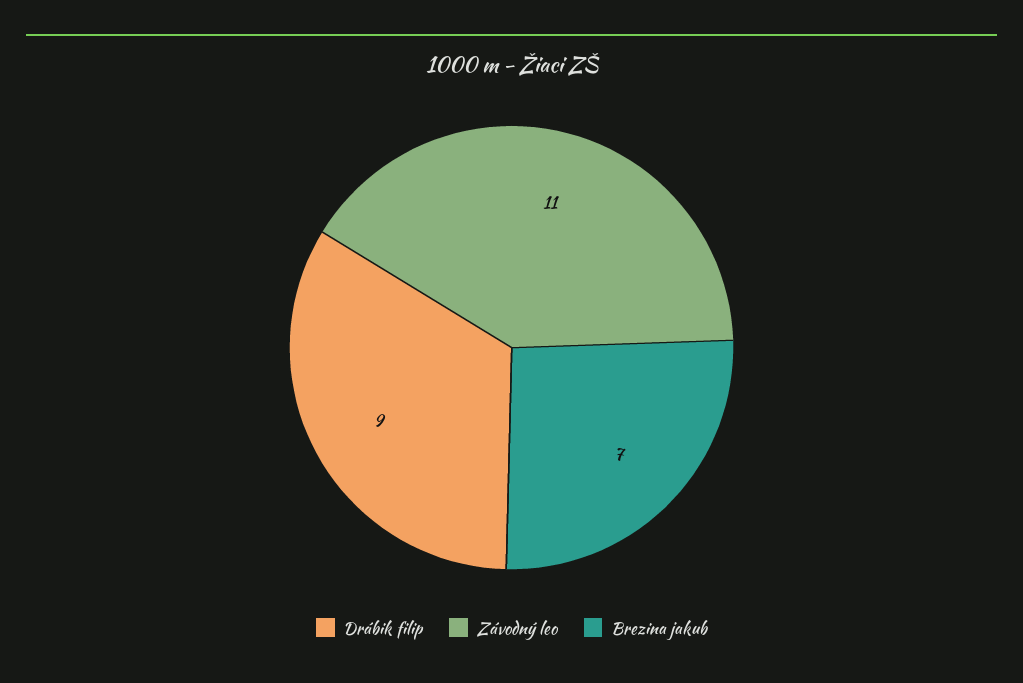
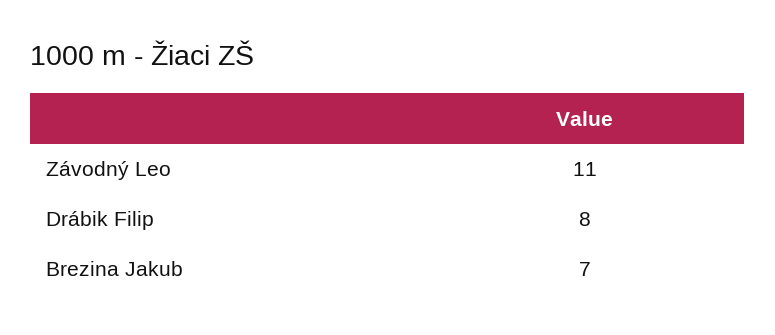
  {
-   "Drábik filip": 9,
+   "Drábik filip": 8,
    "Závodný leo": 11,
    "Brezina jakub": 7
  }

